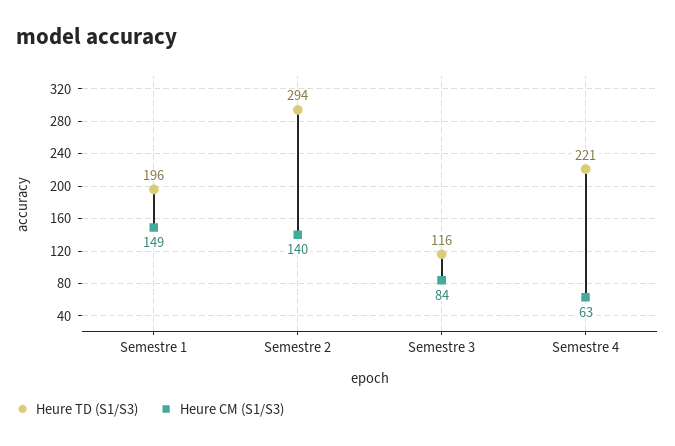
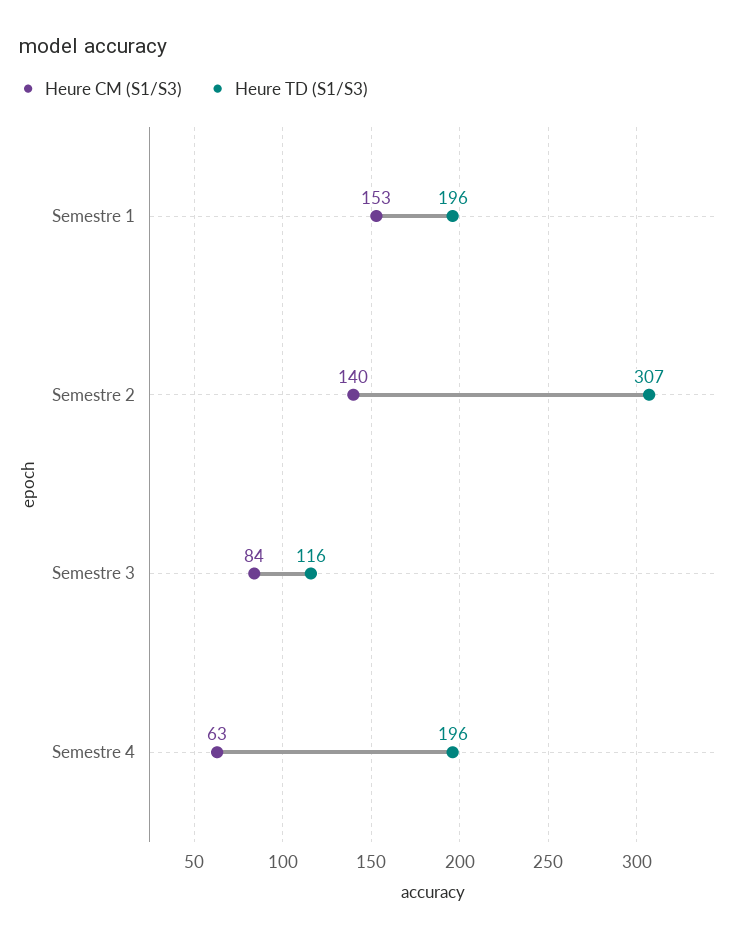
  {
    "Heure TD (S1/S3)": {
      "Semestre 1": 196,
-     "Semestre 2": 294,
+     "Semestre 2": 307,
      "Semestre 3": 116,
-     "Semestre 4": 221
+     "Semestre 4": 196
    },
    "Heure CM (S1/S3)": {
-     "Semestre 1": 149,
+     "Semestre 1": 153,
      "Semestre 2": 140,
      "Semestre 3": 84,
      "Semestre 4": 63
    }
  }

